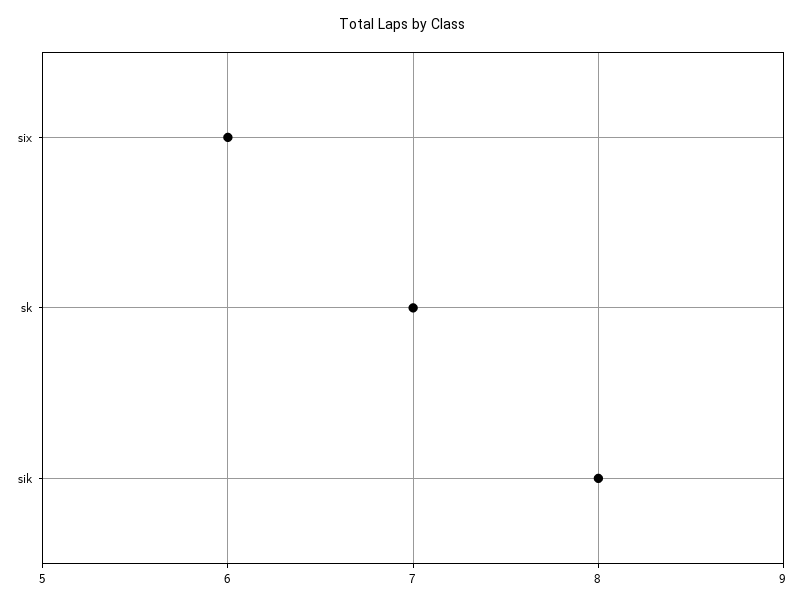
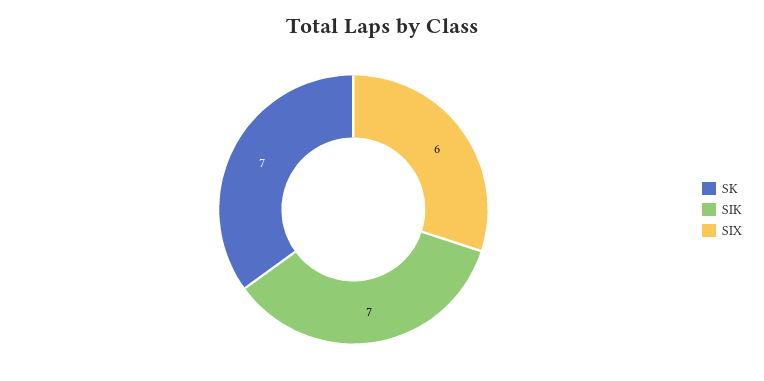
  {
    "six": 6,
    "sk": 7,
-   "sik": 8
+   "sik": 7
  }

